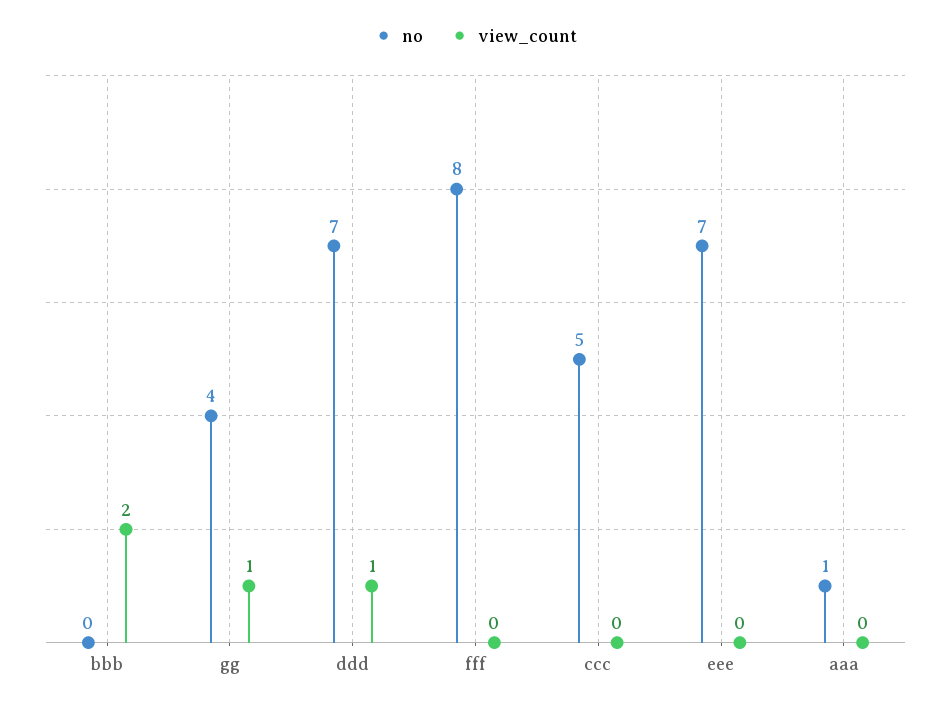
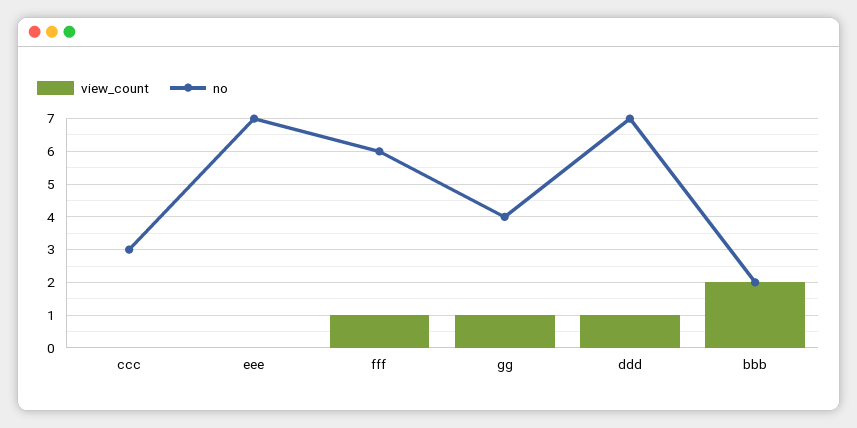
  {
    "no": {
-     "bbb": 0,
+     "bbb": 2,
      "gg": 4,
      "ddd": 7,
-     "fff": 8,
+     "fff": 6,
-     "ccc": 5,
+     "ccc": 3,
-     "eee": 7,
+     "eee": 7
-     "aaa": 1
    },
    "view_count": {
      "bbb": 2,
      "gg": 1,
      "ddd": 1,
-     "fff": 0,
+     "fff": 1,
      "ccc": 0,
-     "eee": 0,
+     "eee": 0
-     "aaa": 0
    }
  }

